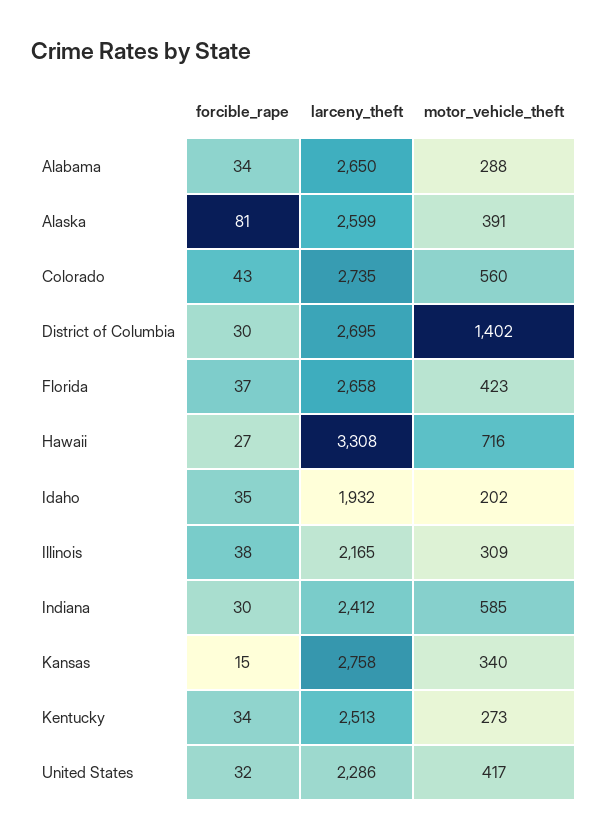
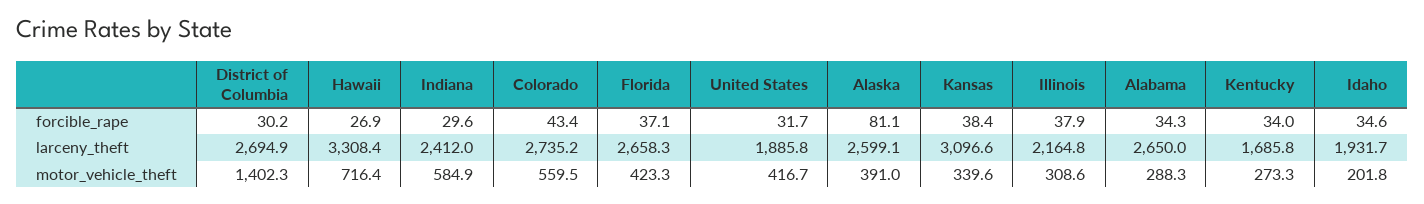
  {
    "forcible_rape": {
      "Alabama": 34.3,
      "Alaska": 81.1,
      "Colorado": 43.4,
      "District of Columbia": 30.2,
      "Florida": 37.1,
      "Hawaii": 26.9,
      "Idaho": 34.6,
      "Illinois": 37.9,
      "Indiana": 29.6,
-     "Kansas": 15,
+     "Kansas": 38.4,
      "Kentucky": 34,
      "United States": 31.7
    },
    "larceny_theft": {
      "Alabama": 2650,
      "Alaska": 2599.1,
      "Colorado": 2735.2,
      "District of Columbia": 2694.9,
      "Florida": 2658.3,
      "Hawaii": 3308.4,
      "Idaho": 1931.7,
      "Illinois": 2164.8,
      "Indiana": 2412,
-     "Kansas": 2758,
+     "Kansas": 3096.6,
-     "Kentucky": 2513,
+     "Kentucky": 1685.8,
-     "United States": 2286
+     "United States": 1885.8
    },
    "motor_vehicle_theft": {
      "Alabama": 288.3,
      "Alaska": 391,
      "Colorado": 559.5,
      "District of Columbia": 1402.3,
      "Florida": 423.3,
      "Hawaii": 716.4,
      "Idaho": 201.8,
      "Illinois": 308.6,
      "Indiana": 584.9,
      "Kansas": 339.6,
      "Kentucky": 273.3,
      "United States": 416.7
    }
  }

